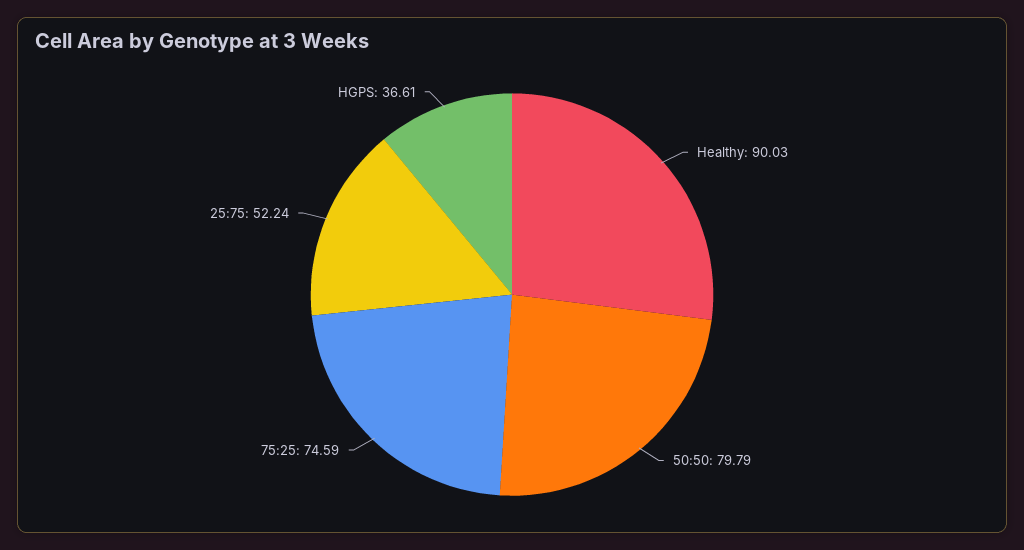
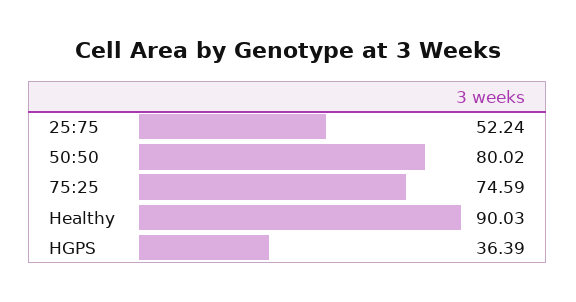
  {
    "Healthy": 90.03,
-   "50:50": 79.79,
+   "50:50": 80.02,
    "75:25": 74.59,
    "25:75": 52.24,
-   "HGPS": 36.61
+   "HGPS": 36.39
  }

